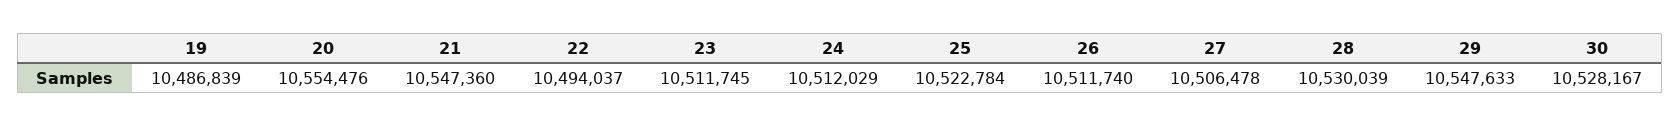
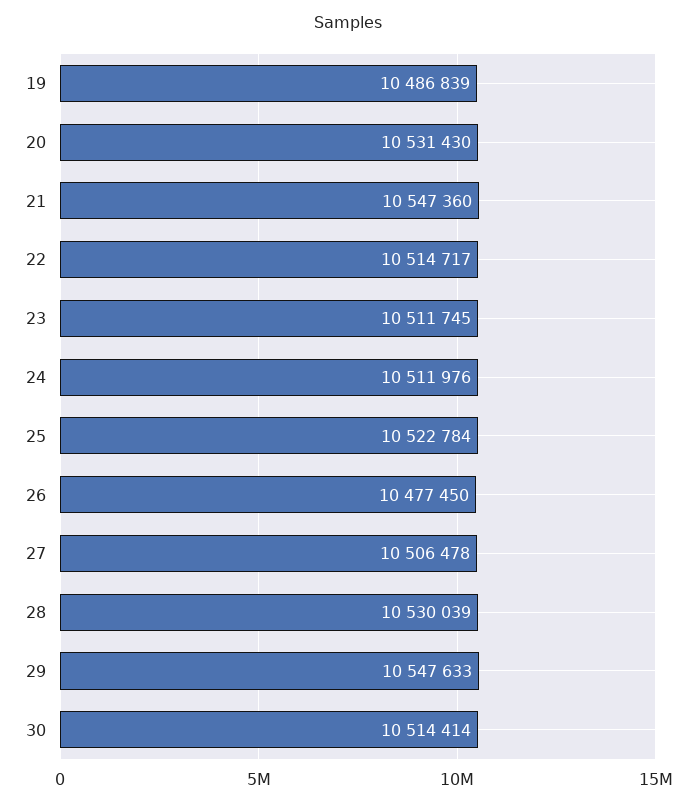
  {
    "19": 10486839,
-   "20": 10554476,
+   "20": 10531430,
    "21": 10547360,
-   "22": 10494037,
+   "22": 10514717,
    "23": 10511745,
-   "24": 10512029,
+   "24": 10511976,
    "25": 10522784,
-   "26": 10511740,
+   "26": 10477450,
    "27": 10506478,
    "28": 10530039,
    "29": 10547633,
-   "30": 10528167
+   "30": 10514414
  }

